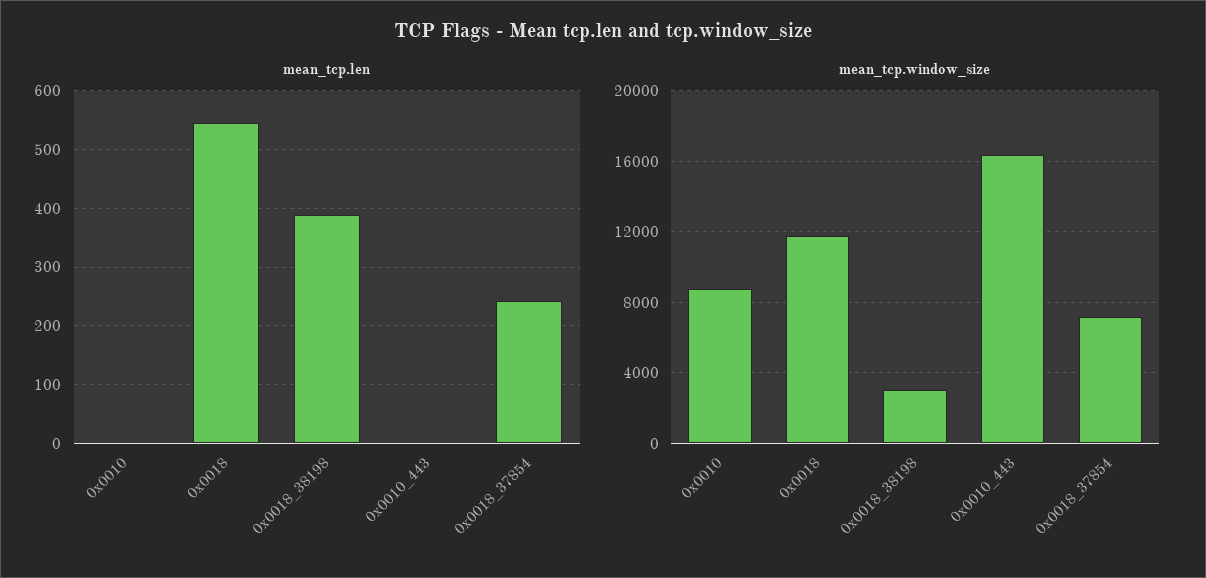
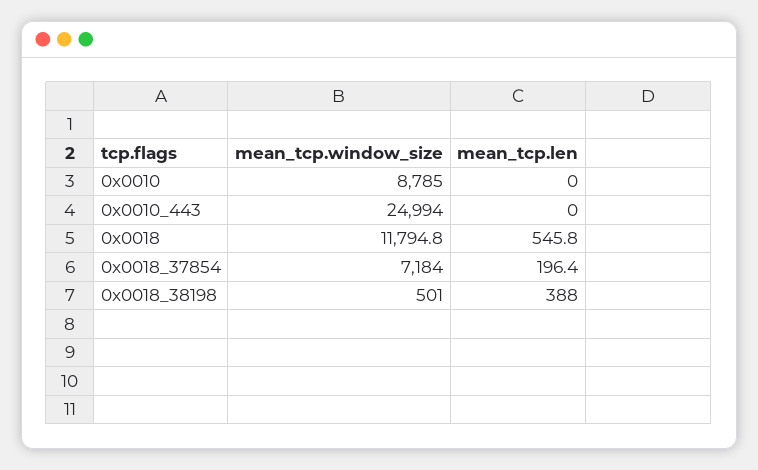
  {
    "mean_tcp.len": {
      "0x0010": 0,
      "0x0018": 545.8,
      "0x0018_38198": 388,
      "0x0010_443": 0,
-     "0x0018_37854": 240
+     "0x0018_37854": 196.4
    },
    "mean_tcp.window_size": {
      "0x0010": 8785,
      "0x0018": 11794.8,
-     "0x0018_38198": 3000,
+     "0x0018_38198": 501,
-     "0x0010_443": 16500,
+     "0x0010_443": 24994,
      "0x0018_37854": 7184
    }
  }

